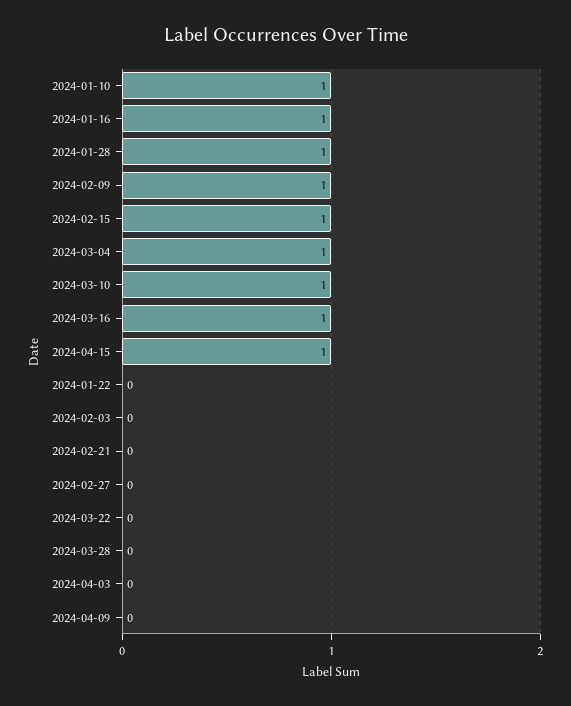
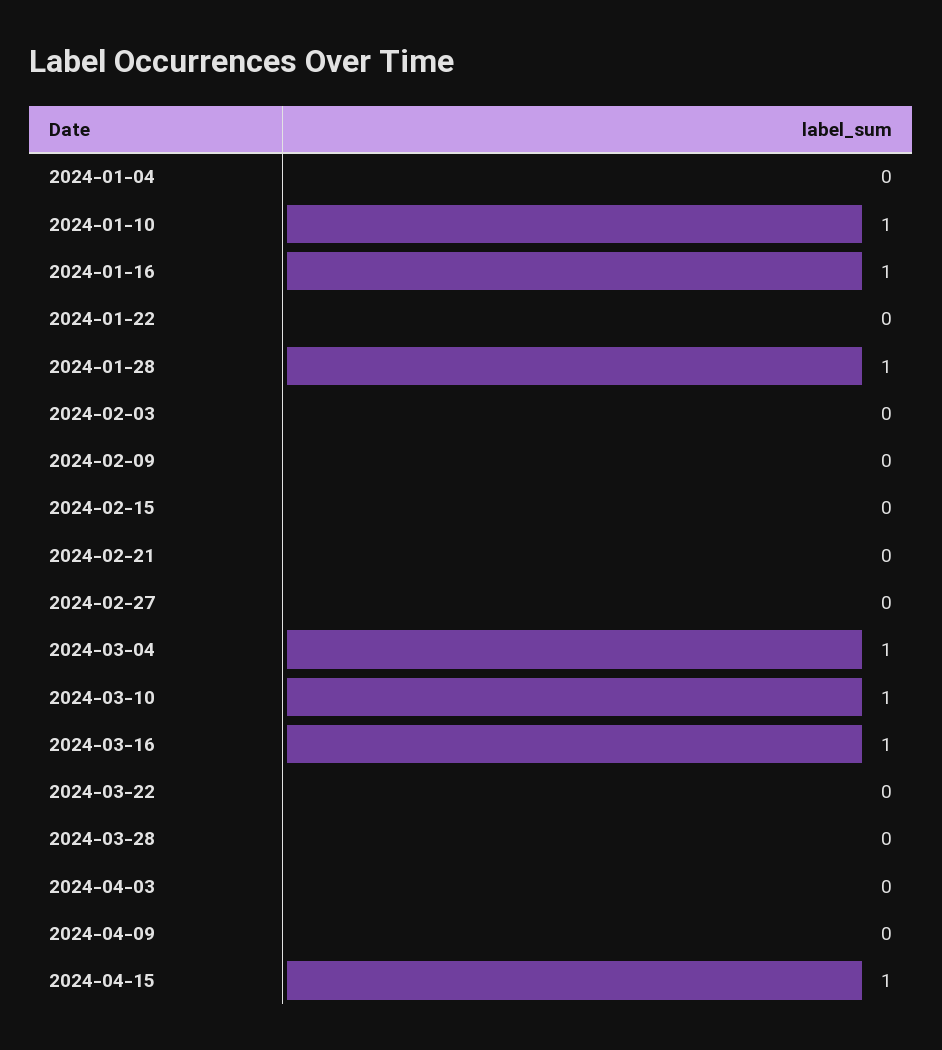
  {
    "2024-01-10": 1,
    "2024-01-16": 1,
    "2024-01-28": 1,
-   "2024-02-09": 1,
+   "2024-02-09": 0,
-   "2024-02-15": 1,
+   "2024-02-15": 0,
    "2024-03-04": 1,
    "2024-03-10": 1,
    "2024-03-16": 1,
    "2024-04-15": 1,
    "2024-01-22": 0,
    "2024-02-03": 0,
    "2024-02-21": 0,
    "2024-02-27": 0,
    "2024-03-22": 0,
    "2024-03-28": 0,
    "2024-04-03": 0,
-   "2024-04-09": 0
+   "2024-04-09": 0,
+   "2024-01-04": 0
  }

